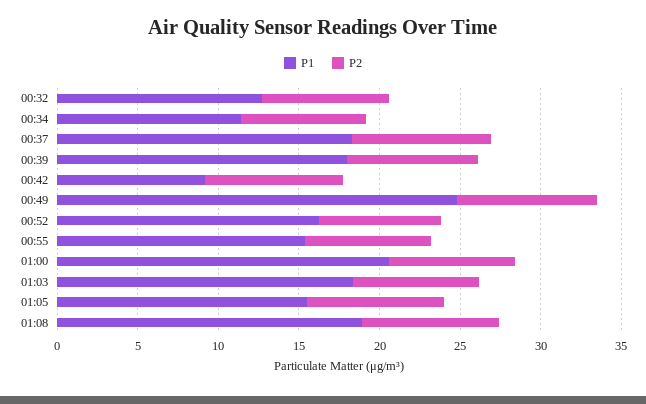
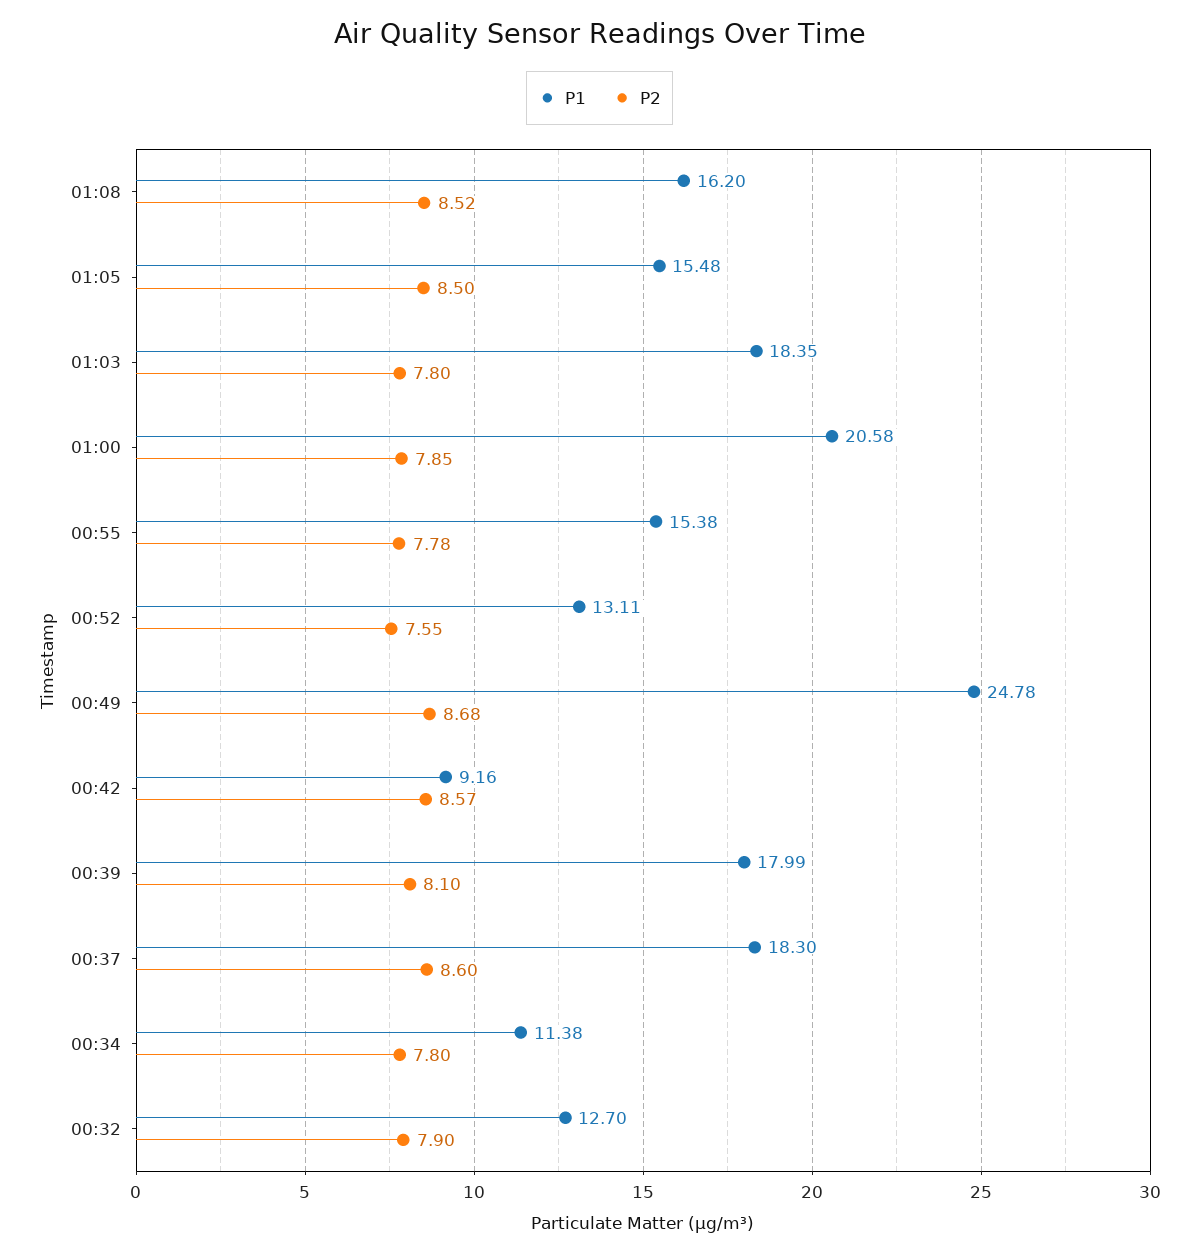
  {
    "P1": {
      "00:32": 12.7,
      "00:34": 11.38,
      "00:37": 18.3,
      "00:39": 17.99,
      "00:42": 9.16,
      "00:49": 24.78,
-     "00:52": 16,
+     "00:52": 13.11,
      "00:55": 15.38,
      "01:00": 20.58,
      "01:03": 18.35,
      "01:05": 15.48,
-     "01:08": 19
+     "01:08": 16.2
    },
    "P2": {
      "00:32": 7.9,
      "00:34": 7.8,
      "00:37": 8.6,
      "00:39": 8.1,
      "00:42": 8.57,
      "00:49": 8.68,
      "00:52": 7.55,
      "00:55": 7.78,
      "01:00": 7.85,
      "01:03": 7.8,
      "01:05": 8.5,
      "01:08": 8.52
    }
  }

